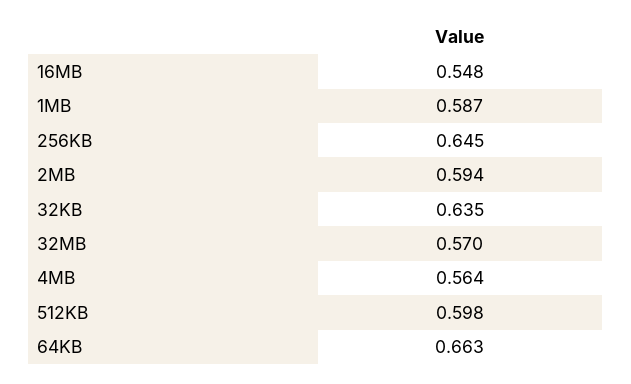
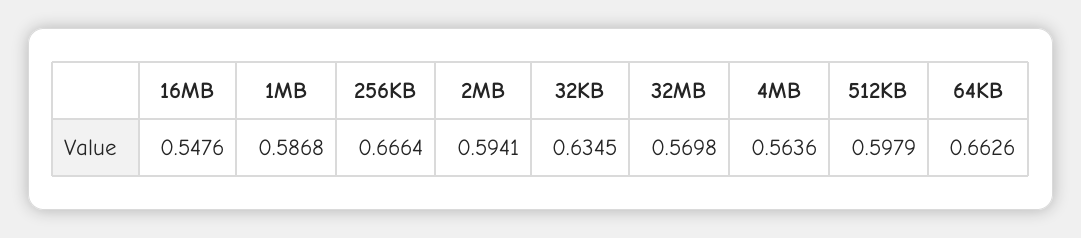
  {
    "16MB": 0.5476,
    "1MB": 0.5868,
-   "256KB": 0.645,
+   "256KB": 0.6664,
    "2MB": 0.5941,
    "32KB": 0.6345,
    "32MB": 0.5698,
    "4MB": 0.5636,
    "512KB": 0.5979,
    "64KB": 0.6626
  }

